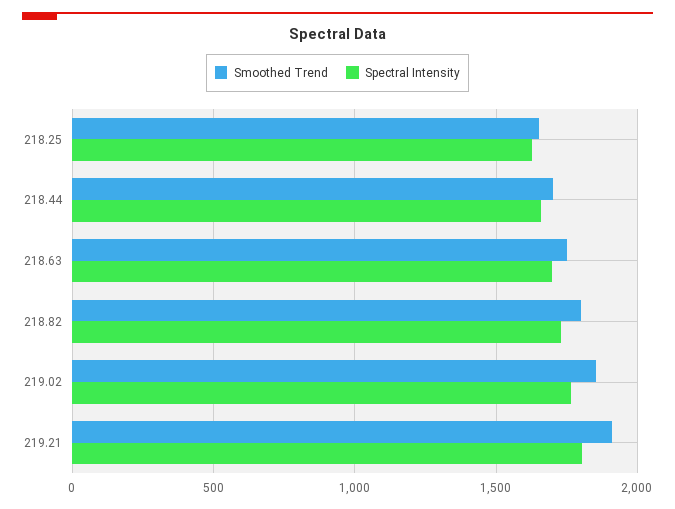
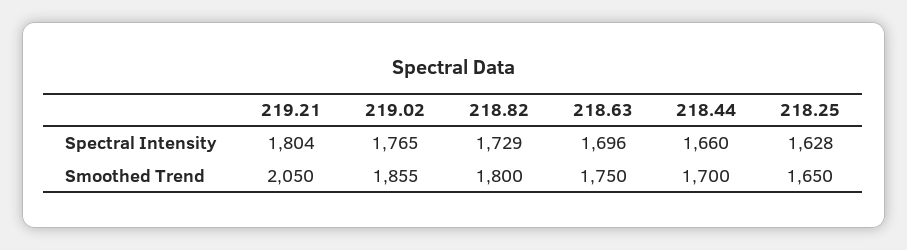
  {
    "Smoothed Trend": {
      "218.25": 1650,
      "218.44": 1700,
      "218.63": 1750,
      "218.82": 1800,
      "219.02": 1855,
-     "219.21": 1900
+     "219.21": 2050
    },
    "Spectral Intensity": {
      "218.25": 1628,
      "218.44": 1660,
      "218.63": 1696,
      "218.82": 1729,
      "219.02": 1765,
      "219.21": 1804
    }
  }

